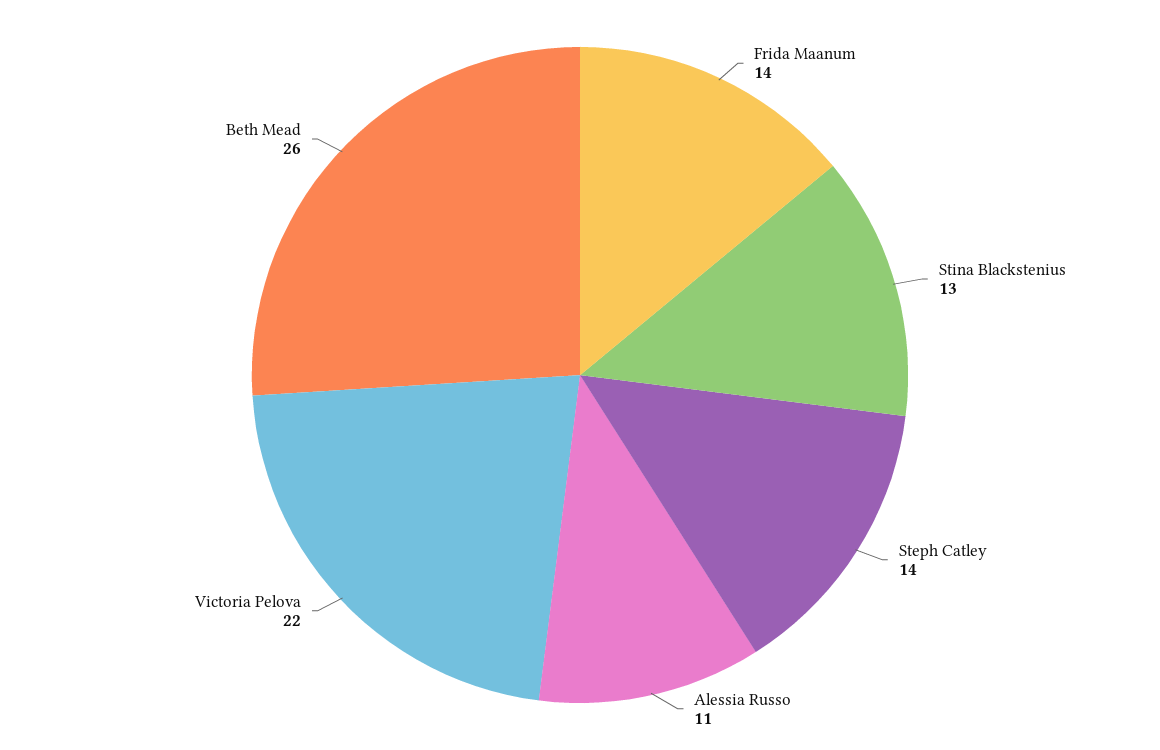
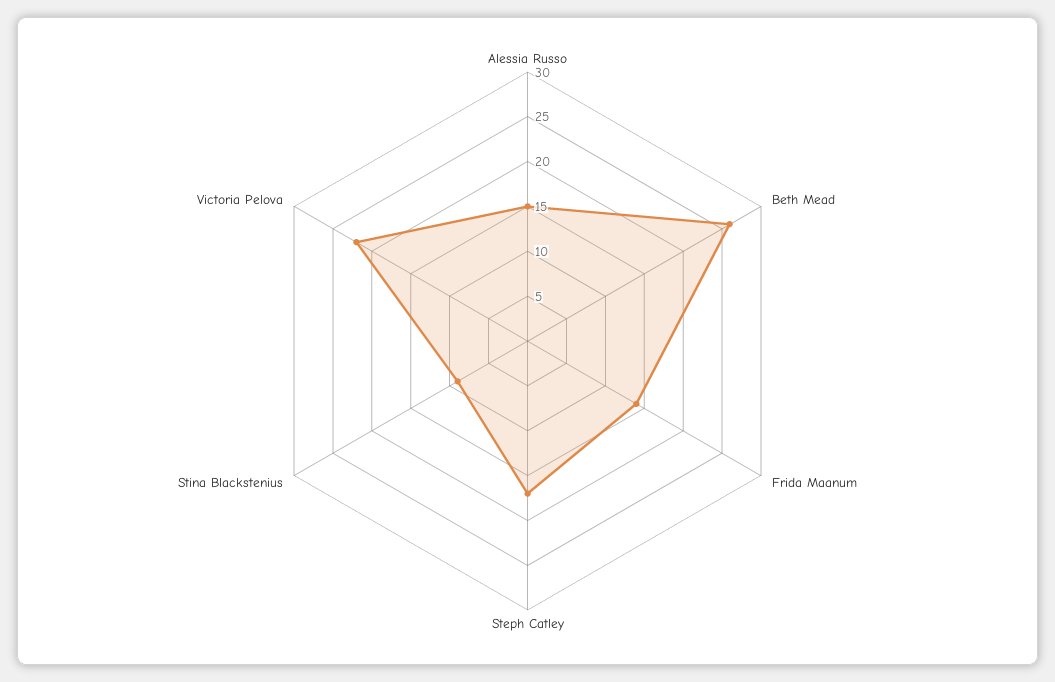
  {
    "Frida Maanum": 14,
-   "Stina Blackstenius": 13,
+   "Stina Blackstenius": 9,
-   "Steph Catley": 14,
+   "Steph Catley": 17,
-   "Alessia Russo": 11,
+   "Alessia Russo": 15,
    "Victoria Pelova": 22,
    "Beth Mead": 26
  }

